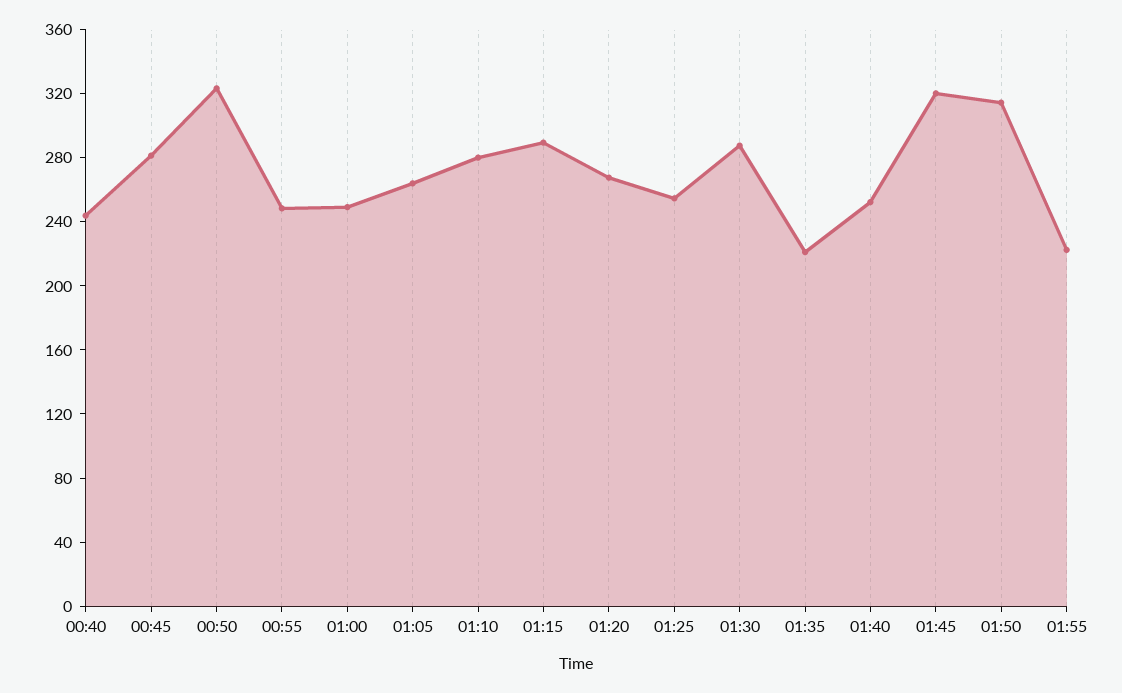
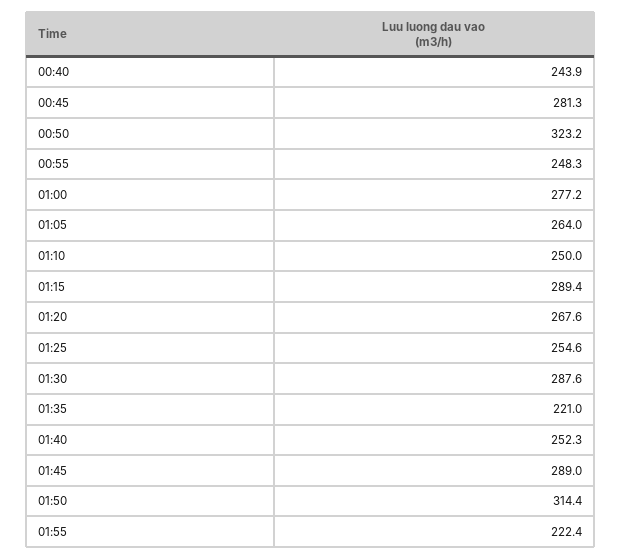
  {
    "00:40": 243.9,
    "00:45": 281.3,
    "00:50": 323.2,
    "00:55": 248.3,
-   "01:00": 250,
+   "01:00": 277.2,
    "01:05": 264,
-   "01:10": 280,
+   "01:10": 250,
    "01:15": 289.4,
    "01:20": 267.6,
    "01:25": 254.6,
    "01:30": 287.6,
    "01:35": 221,
    "01:40": 252.3,
-   "01:45": 320,
+   "01:45": 289,
    "01:50": 314.4,
    "01:55": 222.4
  }

